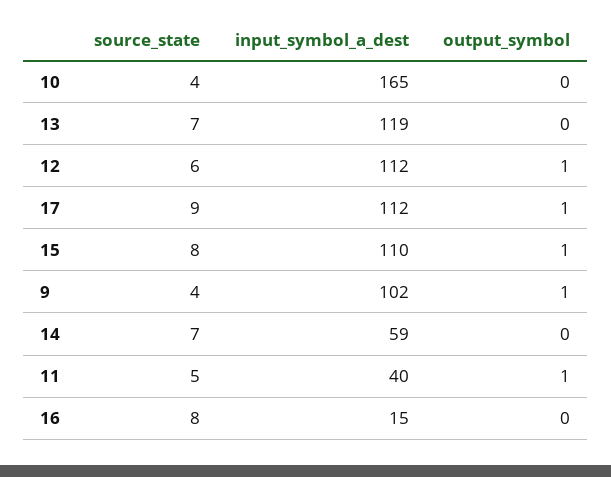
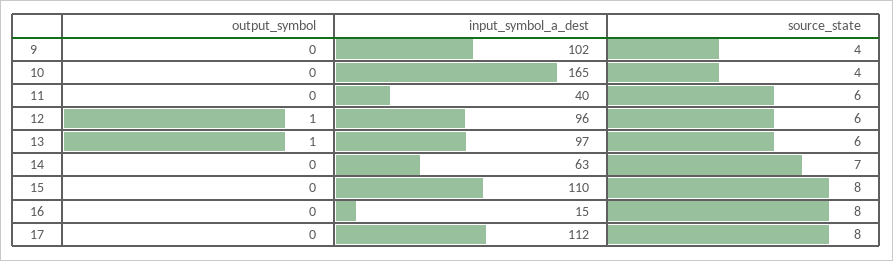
  {
    "source_state": {
      "10": 4,
-     "13": 7,
+     "13": 6,
      "12": 6,
-     "17": 9,
+     "17": 8,
      "15": 8,
      "9": 4,
      "14": 7,
-     "11": 5,
+     "11": 6,
      "16": 8
    },
    "input_symbol_a_dest": {
      "10": 165,
-     "13": 119,
+     "13": 97,
-     "12": 112,
+     "12": 96,
      "17": 112,
      "15": 110,
      "9": 102,
-     "14": 59,
+     "14": 63,
      "11": 40,
      "16": 15
    },
    "output_symbol": {
      "10": 0,
-     "13": 0,
+     "13": 1,
      "12": 1,
-     "17": 1,
+     "17": 0,
-     "15": 1,
+     "15": 0,
-     "9": 1,
+     "9": 0,
      "14": 0,
-     "11": 1,
+     "11": 0,
      "16": 0
    }
  }

